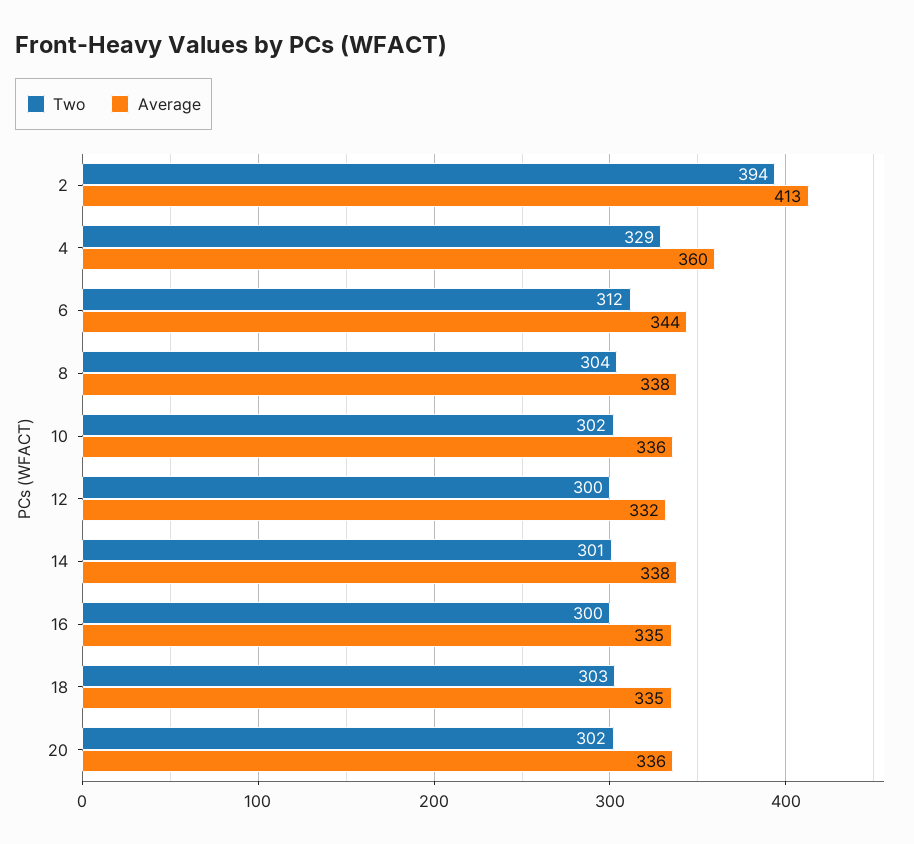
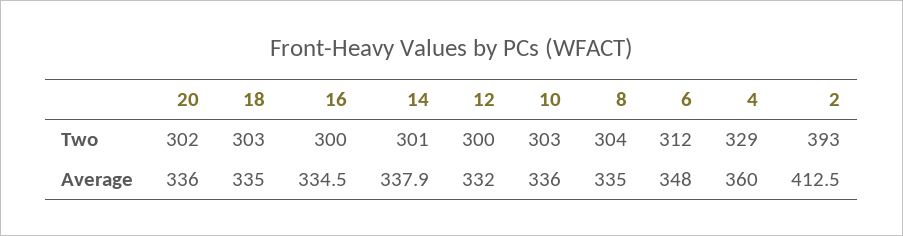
  {
    "Two": {
-     "2": 394,
+     "2": 393,
      "4": 329,
      "6": 312,
      "8": 304,
-     "10": 302,
+     "10": 303,
      "12": 300,
      "14": 301,
      "16": 300,
      "18": 303,
      "20": 302
    },
    "Average": {
      "2": 412.5,
      "4": 360,
-     "6": 344,
+     "6": 348,
-     "8": 338,
+     "8": 335,
      "10": 336,
      "12": 332,
      "14": 337.9,
      "16": 334.5,
      "18": 335,
      "20": 336
    }
  }

